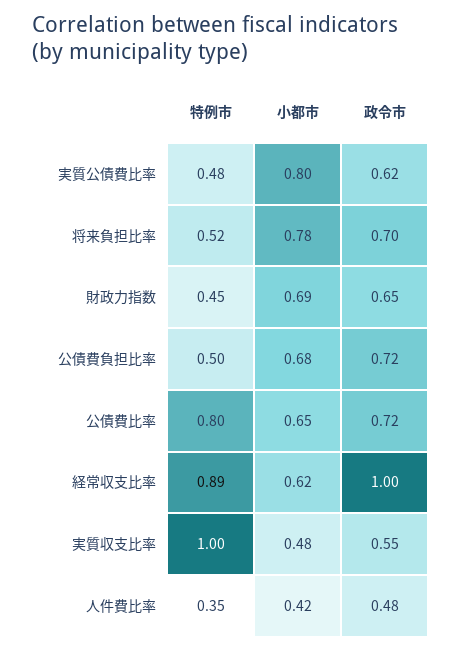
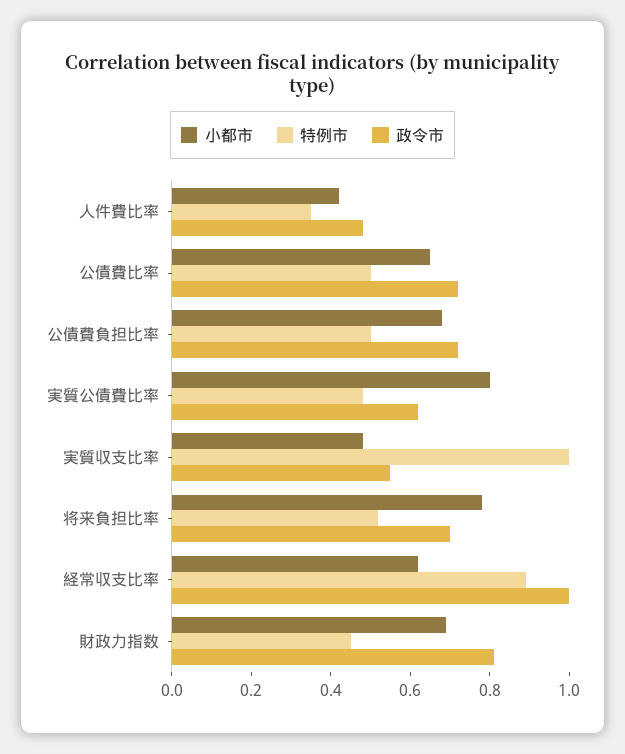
  {
    "特例市": {
      "実質公債費比率": 0.48,
      "将来負担比率": 0.52,
      "財政力指数": 0.45,
      "公債費負担比率": 0.5,
-     "公債費比率": 0.8,
+     "公債費比率": 0.5,
      "経常収支比率": 0.89,
      "実質収支比率": 1,
      "人件費比率": 0.35
    },
    "小都市": {
      "実質公債費比率": 0.8,
      "将来負担比率": 0.78,
      "財政力指数": 0.69,
      "公債費負担比率": 0.68,
      "公債費比率": 0.65,
      "経常収支比率": 0.62,
      "実質収支比率": 0.48,
      "人件費比率": 0.42
    },
    "政令市": {
      "実質公債費比率": 0.62,
      "将来負担比率": 0.7,
-     "財政力指数": 0.65,
+     "財政力指数": 0.8,
      "公債費負担比率": 0.72,
      "公債費比率": 0.72,
      "経常収支比率": 1,
      "実質収支比率": 0.55,
      "人件費比率": 0.48
    }
  }

